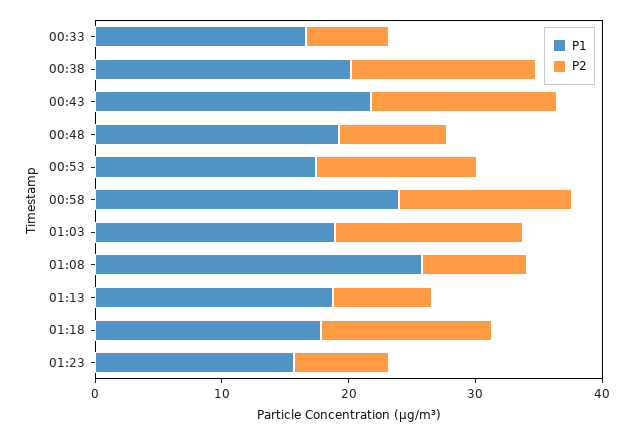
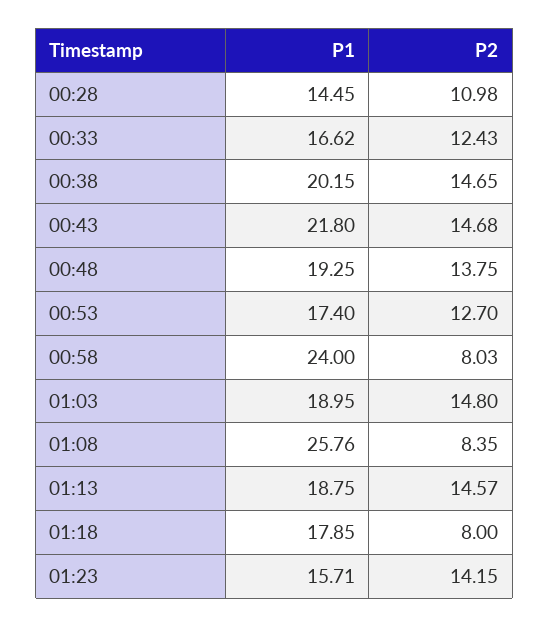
  {
    "P1": {
      "00:33": 16.62,
      "00:38": 20.15,
      "00:43": 21.8,
      "00:48": 19.25,
      "00:53": 17.4,
      "00:58": 24,
      "01:03": 18.95,
      "01:08": 25.76,
      "01:13": 18.75,
      "01:18": 17.85,
-     "01:23": 15.71
+     "01:23": 15.71,
+     "00:28": 14.45
    },
    "P2": {
-     "00:33": 6,
+     "00:33": 12.43,
      "00:38": 14.65,
      "00:43": 14.68,
-     "00:48": 8,
+     "00:48": 13.75,
      "00:53": 12.7,
-     "00:58": 14,
+     "00:58": 8.03,
      "01:03": 14.8,
      "01:08": 8.35,
-     "01:13": 8,
+     "01:13": 14.57,
-     "01:18": 14,
+     "01:18": 8,
-     "01:23": 8
+     "01:23": 14.15,
+     "00:28": 10.98
    }
  }

